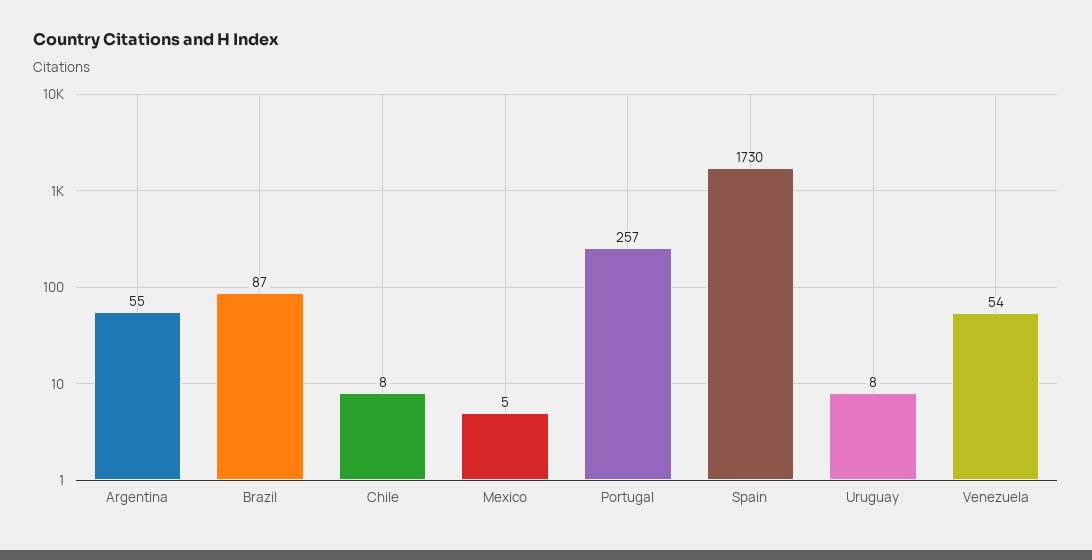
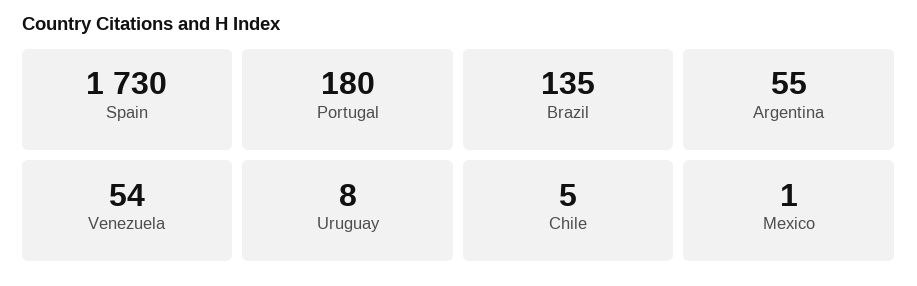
  {
    "Argentina": 55,
-   "Brazil": 87,
+   "Brazil": 135,
-   "Chile": 8,
+   "Chile": 5,
-   "Mexico": 5,
+   "Mexico": 1,
-   "Portugal": 257,
+   "Portugal": 180,
    "Spain": 1730,
    "Uruguay": 8,
    "Venezuela": 54
  }

